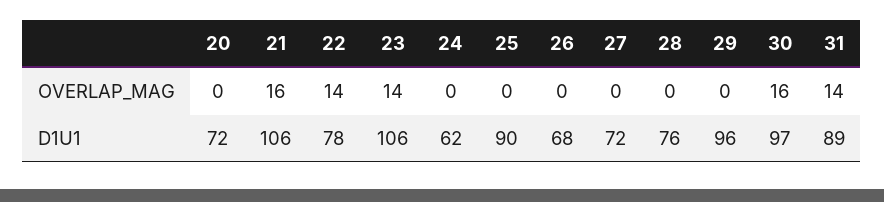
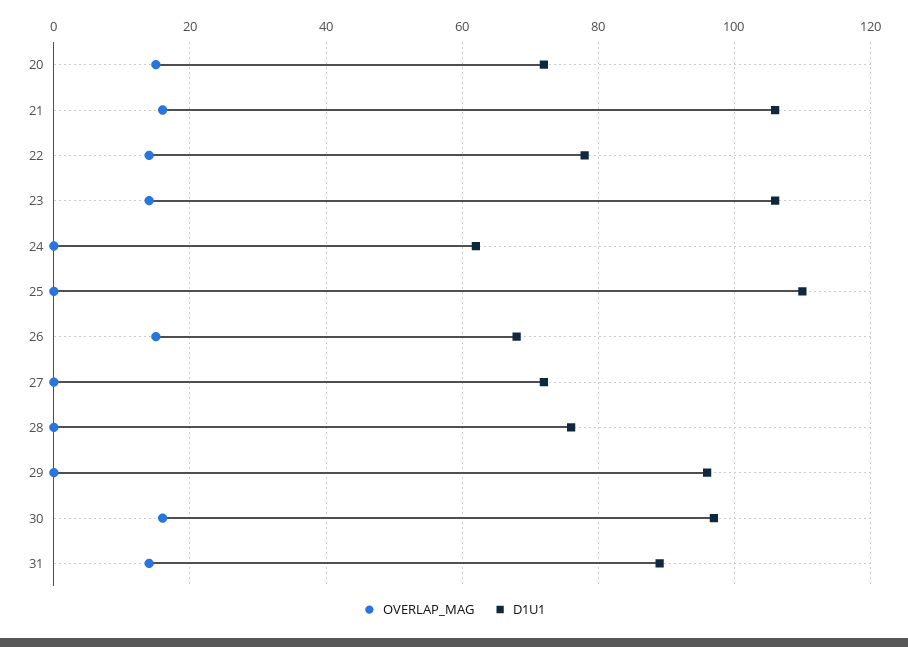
  {
    "OVERLAP_MAG": {
-     "20": 0,
+     "20": 15,
      "21": 16,
      "22": 14,
      "23": 14,
      "24": 0,
      "25": 0,
-     "26": 0,
+     "26": 15,
      "27": 0,
      "28": 0,
      "29": 0,
      "30": 16,
      "31": 14
    },
    "D1U1": {
      "20": 72,
      "21": 106,
      "22": 78,
      "23": 106,
      "24": 62,
-     "25": 90,
+     "25": 110,
      "26": 68,
      "27": 72,
      "28": 76,
      "29": 96,
      "30": 97,
      "31": 89
    }
  }

